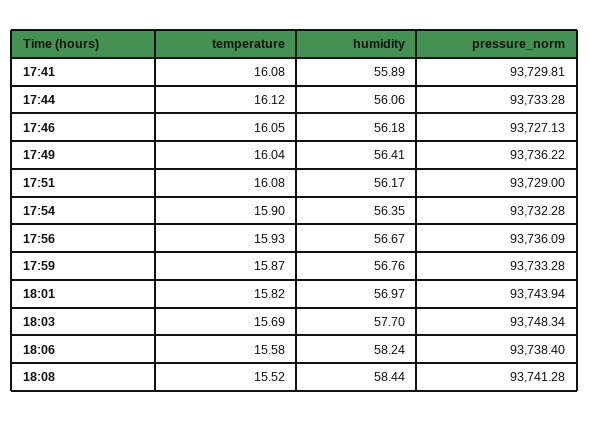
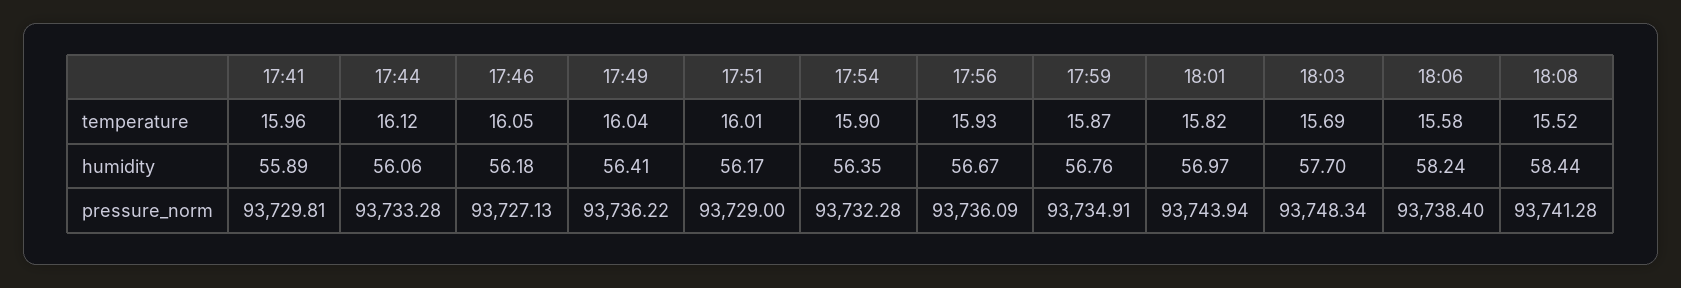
  {
    "temperature": {
-     "17:41": 16.08,
+     "17:41": 15.96,
      "17:44": 16.12,
      "17:46": 16.05,
      "17:49": 16.04,
-     "17:51": 16.08,
+     "17:51": 16.01,
      "17:54": 15.9,
      "17:56": 15.93,
      "17:59": 15.87,
      "18:01": 15.82,
      "18:03": 15.69,
      "18:06": 15.58,
      "18:08": 15.52
    },
    "humidity": {
      "17:41": 55.89,
      "17:44": 56.06,
      "17:46": 56.18,
      "17:49": 56.41,
      "17:51": 56.17,
      "17:54": 56.35,
      "17:56": 56.67,
      "17:59": 56.76,
      "18:01": 56.97,
      "18:03": 57.7,
      "18:06": 58.24,
      "18:08": 58.44
    },
    "pressure_norm": {
      "17:41": 93729.81,
      "17:44": 93733.28,
      "17:46": 93727.13,
      "17:49": 93736.22,
      "17:51": 93729,
      "17:54": 93732.28,
      "17:56": 93736.09,
-     "17:59": 93733.28,
+     "17:59": 93734.91,
      "18:01": 93743.94,
      "18:03": 93748.34,
      "18:06": 93738.4,
      "18:08": 93741.28
    }
  }

